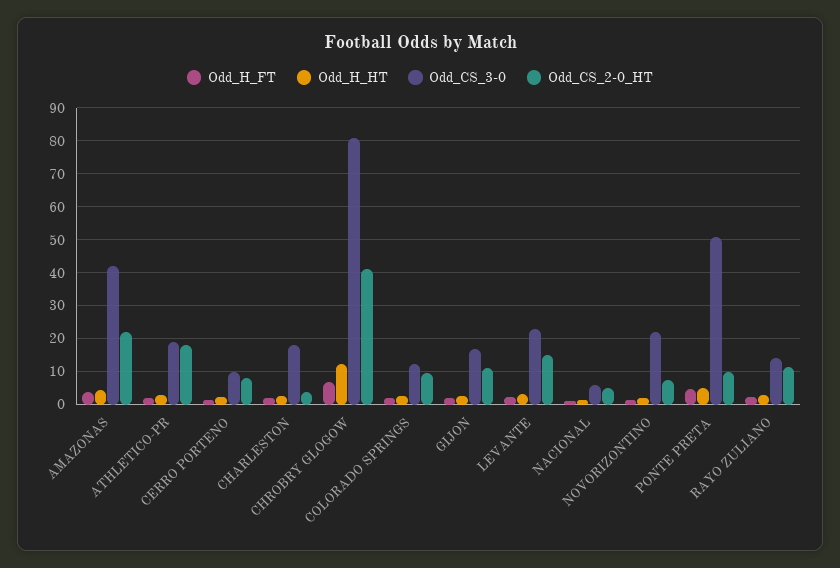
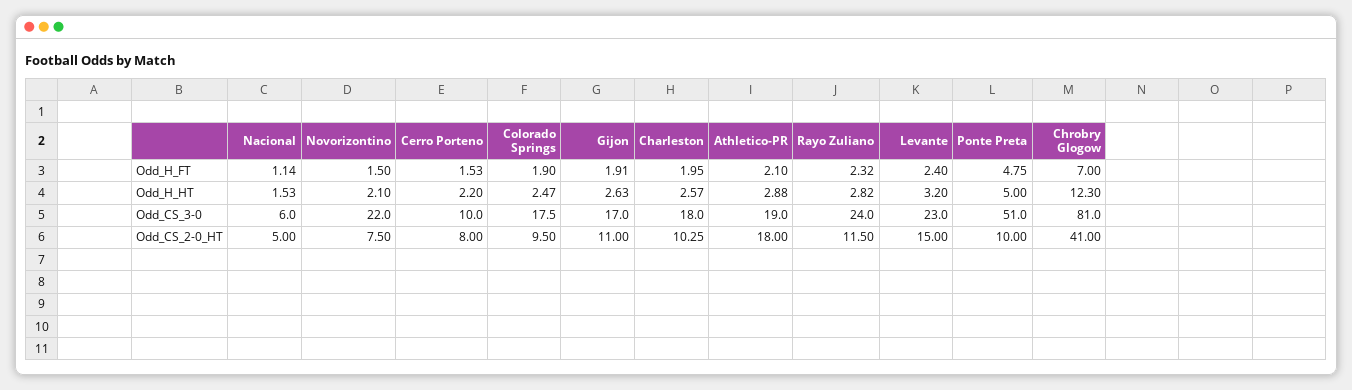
  {
    "Odd_H_FT": {
-     "AMAZONAS": 4,
      "ATHLETICO-PR": 2.1,
      "CERRO PORTENO": 1.53,
      "CHARLESTON": 1.95,
      "CHROBRY GLOGOW": 7,
      "COLORADO SPRINGS": 1.9,
      "GIJON": 1.91,
      "LEVANTE": 2.4,
      "NACIONAL": 1.14,
      "NOVORIZONTINO": 1.5,
      "PONTE PRETA": 4.75,
      "RAYO ZULIANO": 2.32
    },
    "Odd_H_HT": {
-     "AMAZONAS": 4,
      "ATHLETICO-PR": 2.88,
      "CERRO PORTENO": 2.2,
      "CHARLESTON": 2.57,
      "CHROBRY GLOGOW": 12.3,
      "COLORADO SPRINGS": 2.47,
      "GIJON": 2.63,
      "LEVANTE": 3.2,
      "NACIONAL": 1.53,
      "NOVORIZONTINO": 2.1,
      "PONTE PRETA": 5,
      "RAYO ZULIANO": 2.82
    },
    "Odd_CS_3-0": {
-     "AMAZONAS": 42,
      "ATHLETICO-PR": 19,
      "CERRO PORTENO": 10,
      "CHARLESTON": 18,
      "CHROBRY GLOGOW": 81,
-     "COLORADO SPRINGS": 12,
+     "COLORADO SPRINGS": 17.5,
      "GIJON": 17,
      "LEVANTE": 23,
      "NACIONAL": 6,
      "NOVORIZONTINO": 22,
      "PONTE PRETA": 51,
-     "RAYO ZULIANO": 14
+     "RAYO ZULIANO": 24
    },
    "Odd_CS_2-0_HT": {
-     "AMAZONAS": 22,
      "ATHLETICO-PR": 18,
      "CERRO PORTENO": 8,
-     "CHARLESTON": 4,
+     "CHARLESTON": 10.25,
      "CHROBRY GLOGOW": 41,
      "COLORADO SPRINGS": 9.5,
      "GIJON": 11,
      "LEVANTE": 15,
      "NACIONAL": 5,
      "NOVORIZONTINO": 7.5,
      "PONTE PRETA": 10,
      "RAYO ZULIANO": 11.5
    }
  }

